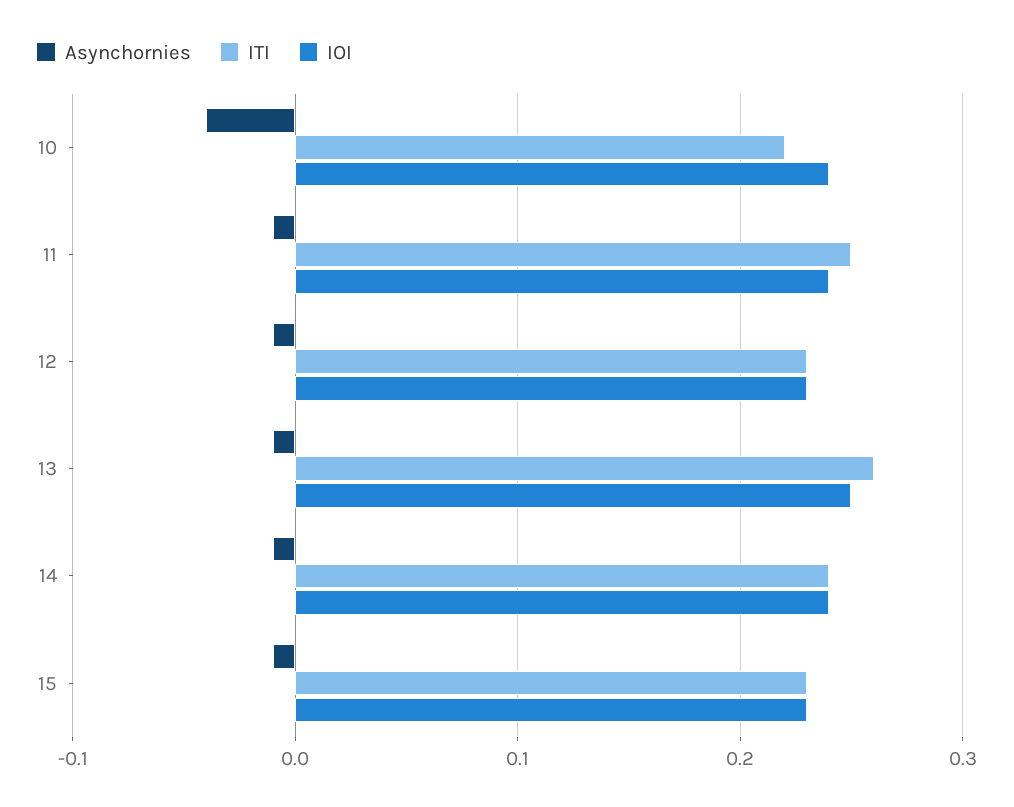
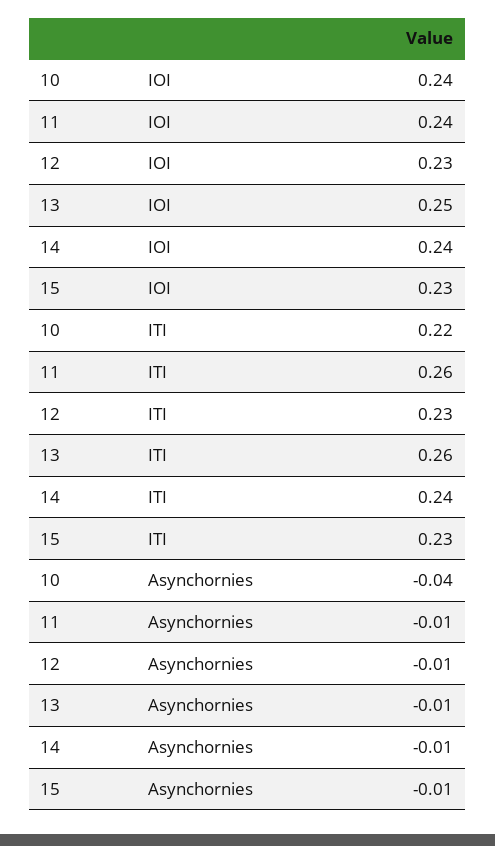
  {
    "Asynchornies": {
      "10": -0.04,
      "11": -0.01,
      "12": -0.01,
      "13": -0.01,
      "14": -0.01,
      "15": -0.01
    },
    "ITI": {
      "10": 0.22,
-     "11": 0.25,
+     "11": 0.26,
      "12": 0.23,
      "13": 0.26,
      "14": 0.24,
      "15": 0.23
    },
    "IOI": {
      "10": 0.24,
      "11": 0.24,
      "12": 0.23,
      "13": 0.25,
      "14": 0.24,
      "15": 0.23
    }
  }

